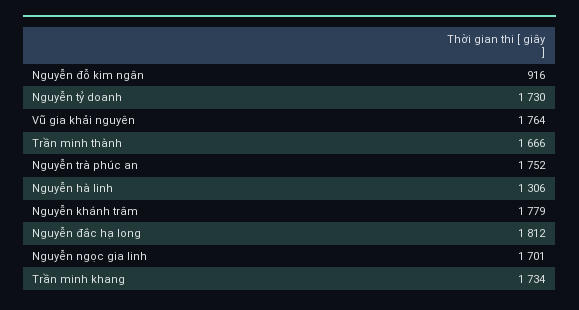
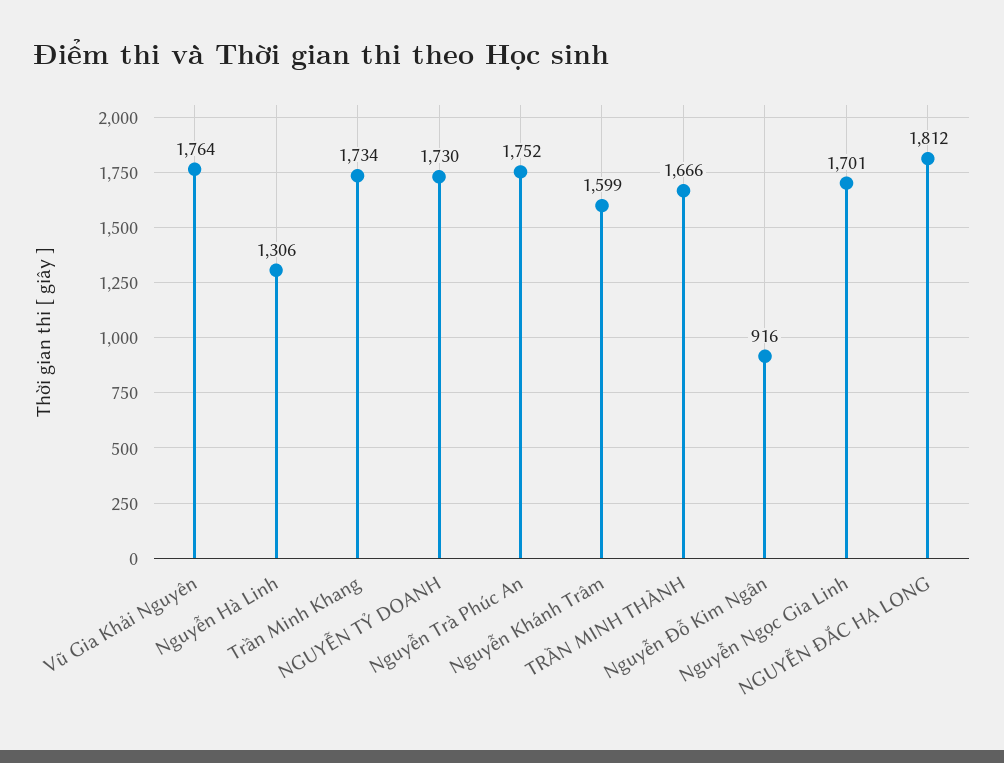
  {
    "Nguyễn đỗ kim ngân": 916,
    "Nguyễn tỷ doanh": 1730,
    "Vũ gia khải nguyên": 1764,
    "Trần minh thành": 1666,
    "Nguyễn trà phúc an": 1752,
    "Nguyễn hà linh": 1306,
-   "Nguyễn khánh trâm": 1779,
+   "Nguyễn khánh trâm": 1599,
    "Nguyễn đắc hạ long": 1812,
    "Nguyễn ngọc gia linh": 1701,
    "Trần minh khang": 1734
  }

